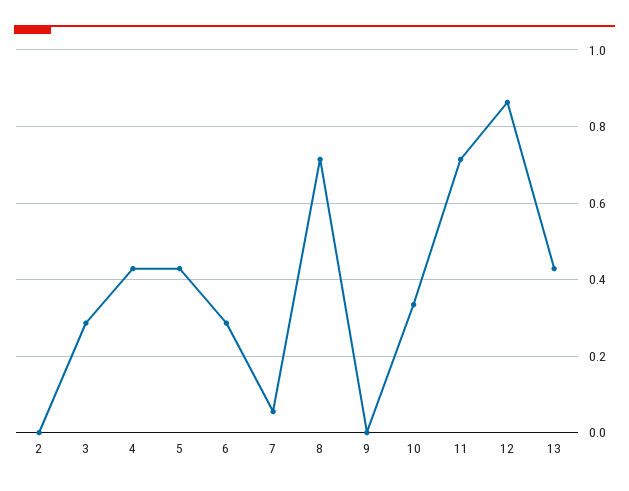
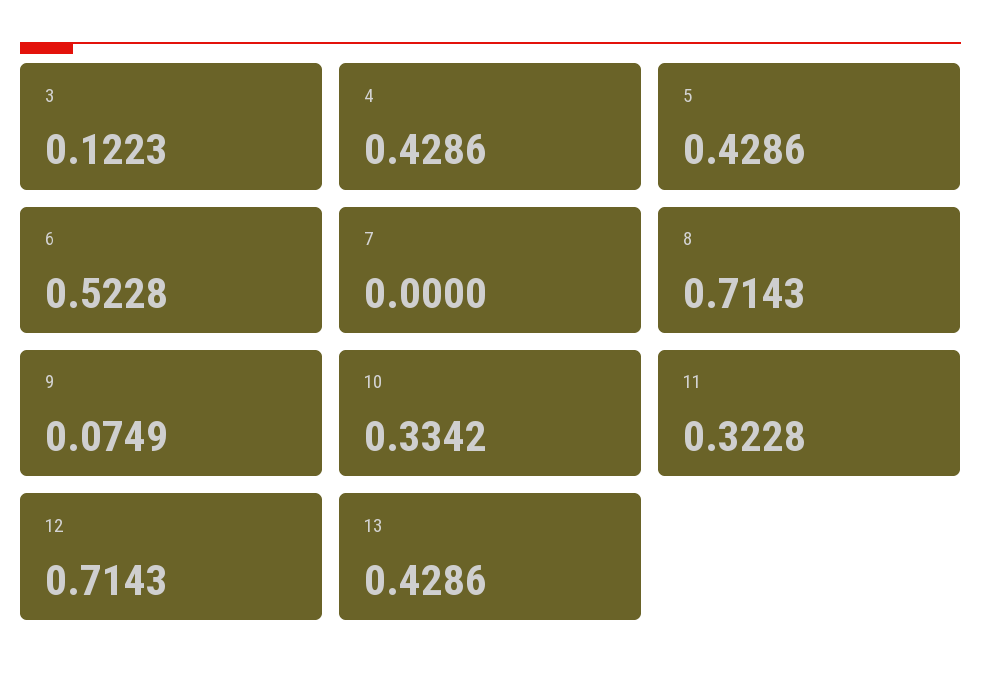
  {
-   "2": 0,
-   "3": 0.28,
+   "3": 0.1223,
    "4": 0.4286,
    "5": 0.4286,
-   "6": 0.28,
+   "6": 0.5228,
-   "7": 0.06,
+   "7": 0,
    "8": 0.7143,
-   "9": 0,
+   "9": 0.0749,
    "10": 0.3342,
-   "11": 0.72,
+   "11": 0.3228,
-   "12": 0.86,
+   "12": 0.7143,
    "13": 0.4286
  }

